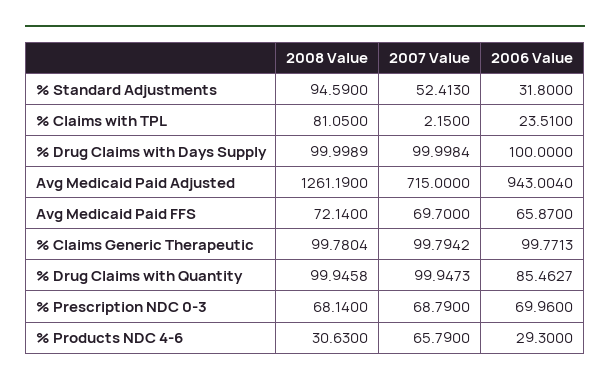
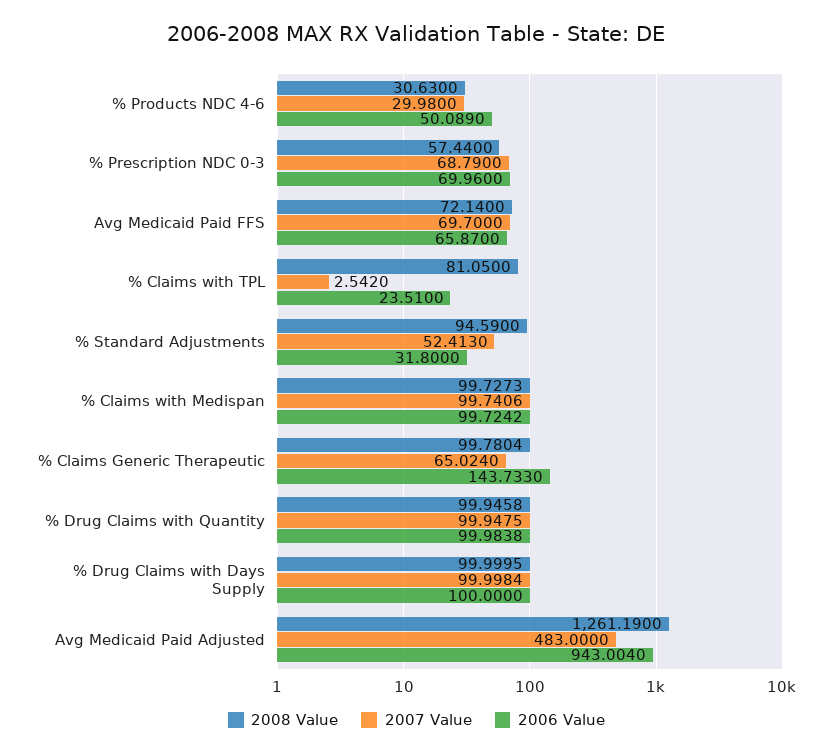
  {
    "2008 Value": {
      "% Standard Adjustments": 94.59,
      "% Claims with TPL": 81.05,
-     "% Drug Claims with Days Supply": 99.9989,
+     "% Drug Claims with Days Supply": 99.9995,
      "Avg Medicaid Paid Adjusted": 1261.19,
      "Avg Medicaid Paid FFS": 72.14,
      "% Claims Generic Therapeutic": 99.7804,
      "% Drug Claims with Quantity": 99.9458,
-     "% Prescription NDC 0-3": 68.14,
+     "% Prescription NDC 0-3": 57.44,
-     "% Products NDC 4-6": 30.63
+     "% Products NDC 4-6": 30.63,
+     "% Claims with Medispan": 99.7273
    },
    "2007 Value": {
      "% Standard Adjustments": 52.413,
-     "% Claims with TPL": 2.15,
+     "% Claims with TPL": 2.542,
      "% Drug Claims with Days Supply": 99.9984,
-     "Avg Medicaid Paid Adjusted": 715,
+     "Avg Medicaid Paid Adjusted": 483,
      "Avg Medicaid Paid FFS": 69.7,
-     "% Claims Generic Therapeutic": 99.7942,
+     "% Claims Generic Therapeutic": 65.024,
-     "% Drug Claims with Quantity": 99.9473,
+     "% Drug Claims with Quantity": 99.9475,
      "% Prescription NDC 0-3": 68.79,
-     "% Products NDC 4-6": 65.79
+     "% Products NDC 4-6": 29.98,
+     "% Claims with Medispan": 99.7406
    },
    "2006 Value": {
      "% Standard Adjustments": 31.8,
      "% Claims with TPL": 23.51,
      "% Drug Claims with Days Supply": 100,
      "Avg Medicaid Paid Adjusted": 943.004,
      "Avg Medicaid Paid FFS": 65.87,
-     "% Claims Generic Therapeutic": 99.7713,
+     "% Claims Generic Therapeutic": 143.733,
-     "% Drug Claims with Quantity": 85.4627,
+     "% Drug Claims with Quantity": 99.9838,
      "% Prescription NDC 0-3": 69.96,
-     "% Products NDC 4-6": 29.3
+     "% Products NDC 4-6": 50.089,
+     "% Claims with Medispan": 99.7242
    }
  }

